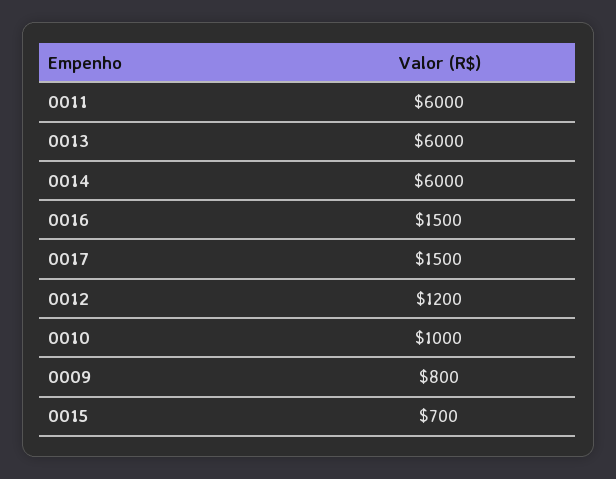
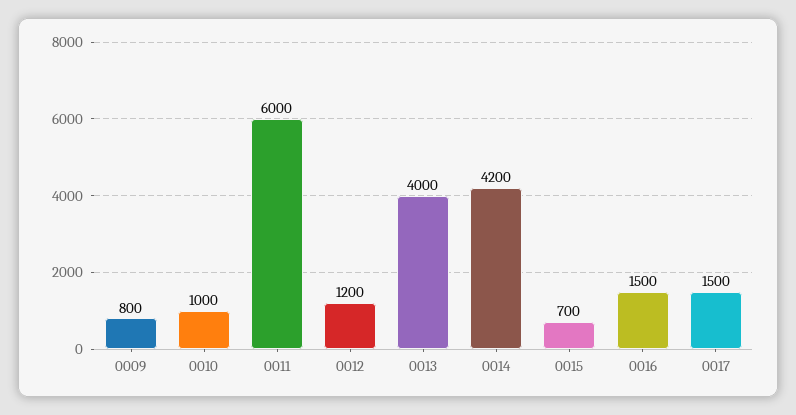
  {
    "0011": 6000,
-   "0013": 6000,
+   "0013": 4000,
-   "0014": 6000,
+   "0014": 4200,
    "0016": 1500,
    "0017": 1500,
    "0012": 1200,
    "0010": 1000,
    "0009": 800,
    "0015": 700
  }

